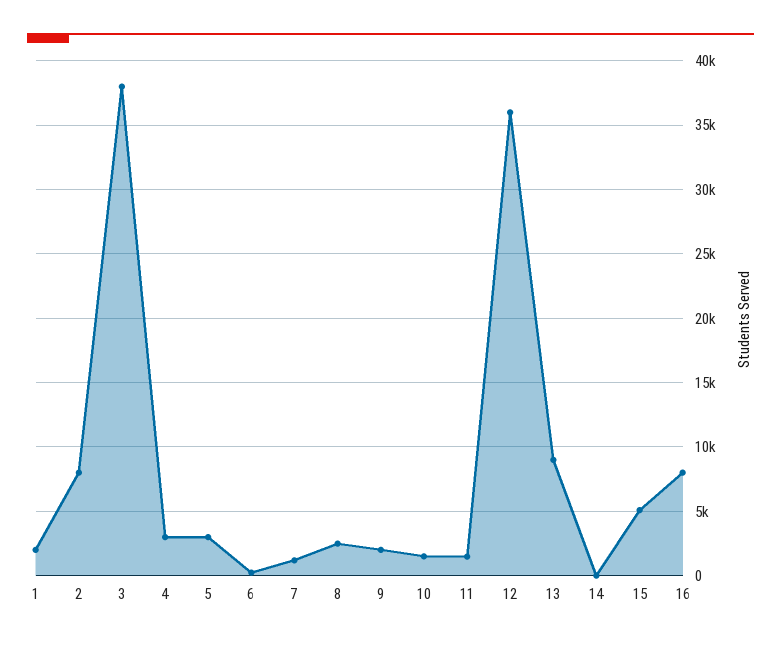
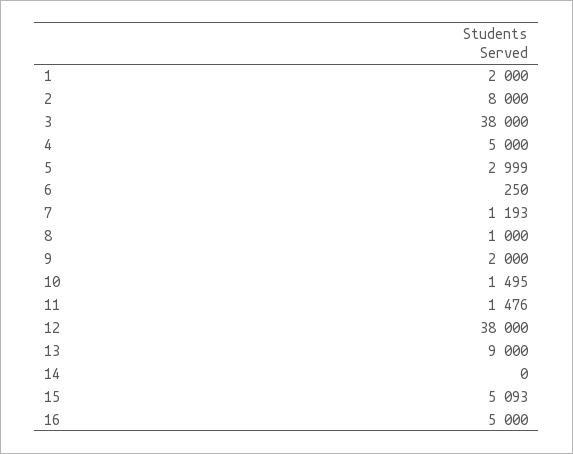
  {
    "1": 2000,
    "2": 8000,
    "3": 38000,
-   "4": 3000,
+   "4": 5000,
    "5": 2999,
    "6": 250,
    "7": 1193,
-   "8": 2500,
+   "8": 1000,
    "9": 2000,
    "10": 1495,
    "11": 1476,
-   "12": 36000,
+   "12": 38000,
    "13": 9000,
    "14": 0,
    "15": 5093,
-   "16": 8000
+   "16": 5000
  }

